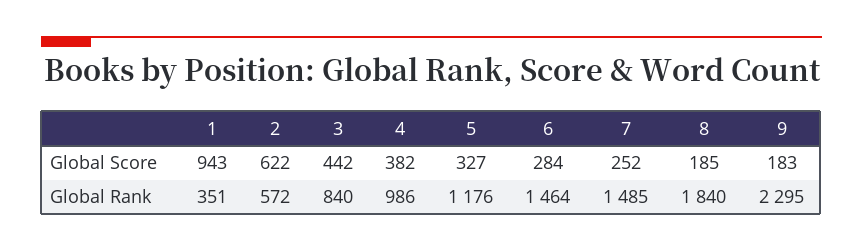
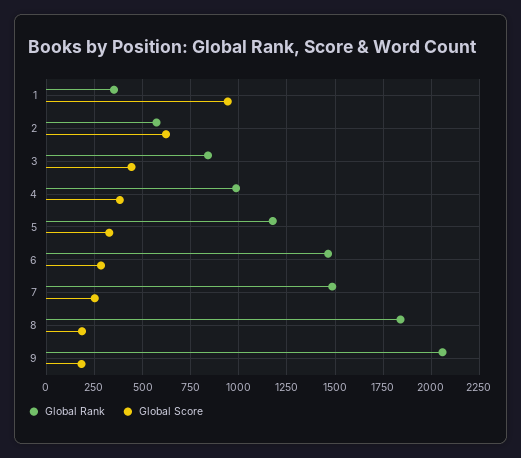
  {
    "Global Score": {
      "1": 943,
      "2": 622,
      "3": 442,
      "4": 382,
      "5": 327,
      "6": 284,
      "7": 252,
      "8": 185,
      "9": 183
    },
    "Global Rank": {
      "1": 351,
      "2": 572,
      "3": 840,
      "4": 986,
      "5": 1176,
      "6": 1464,
      "7": 1485,
      "8": 1840,
-     "9": 2295
+     "9": 2050
    }
  }

